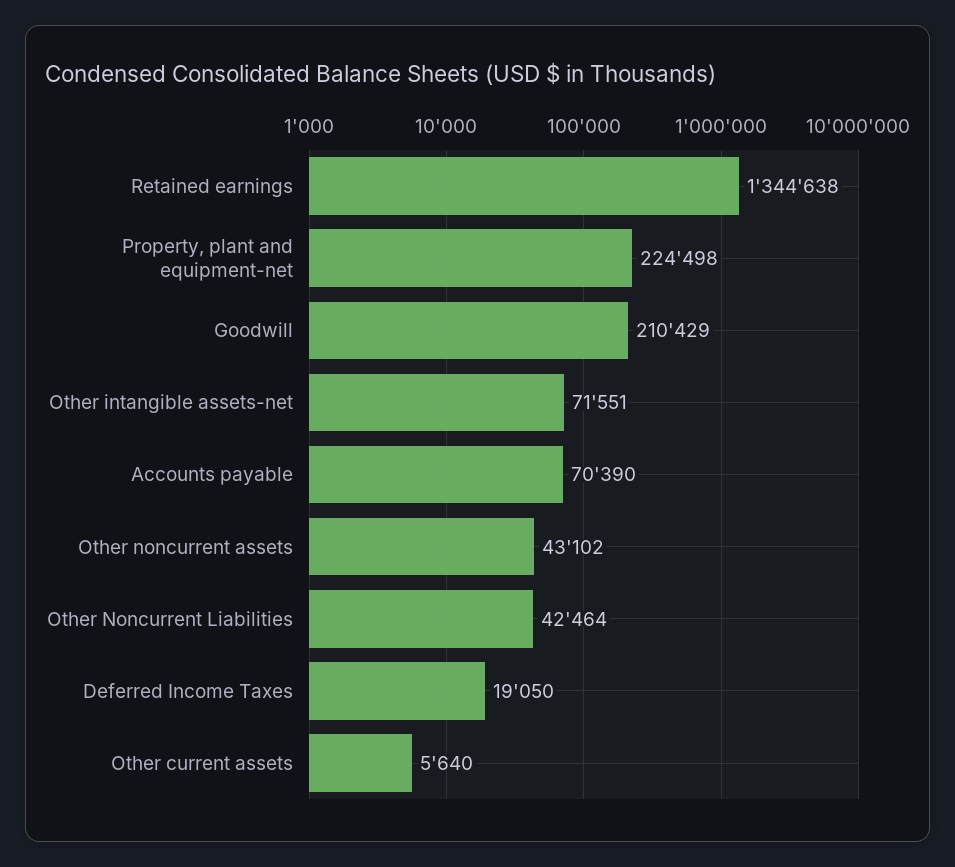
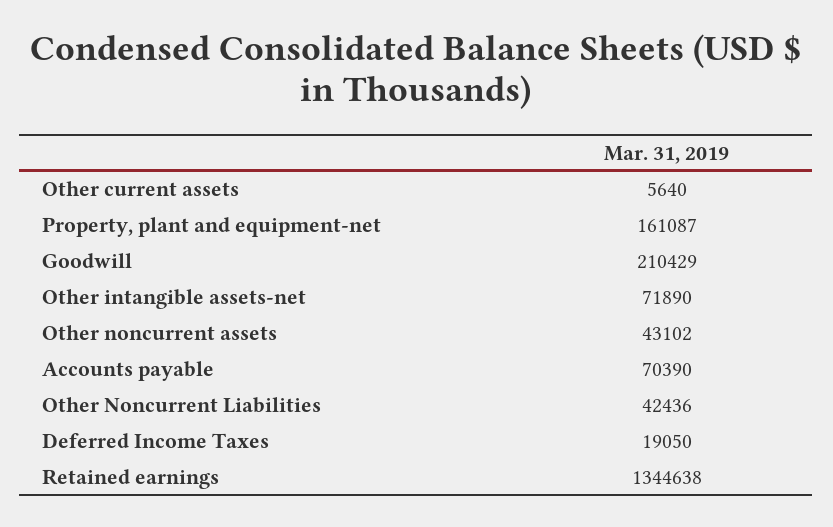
  {
    "Retained earnings": 1344638,
-   "Property, plant and equipment-net": 224498,
+   "Property, plant and equipment-net": 161087,
    "Goodwill": 210429,
-   "Other intangible assets-net": 71551,
+   "Other intangible assets-net": 71890,
    "Accounts payable": 70390,
    "Other noncurrent assets": 43102,
-   "Other Noncurrent Liabilities": 42464,
+   "Other Noncurrent Liabilities": 42436,
    "Deferred Income Taxes": 19050,
    "Other current assets": 5640
  }

